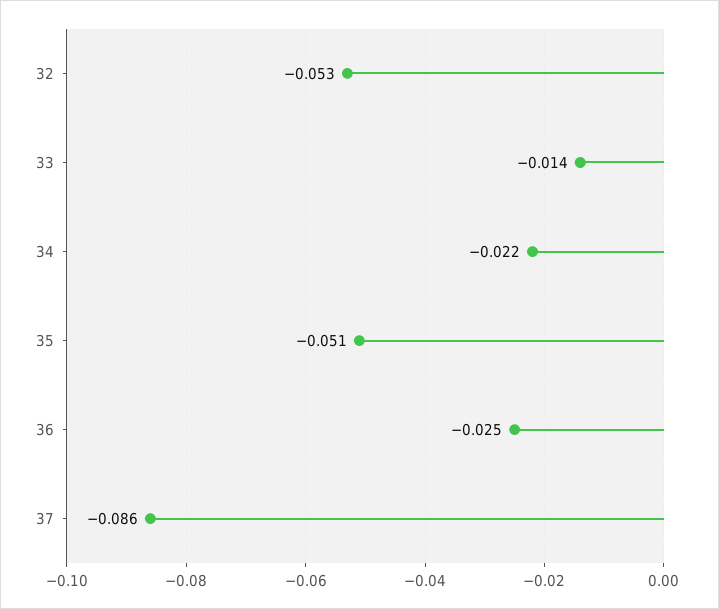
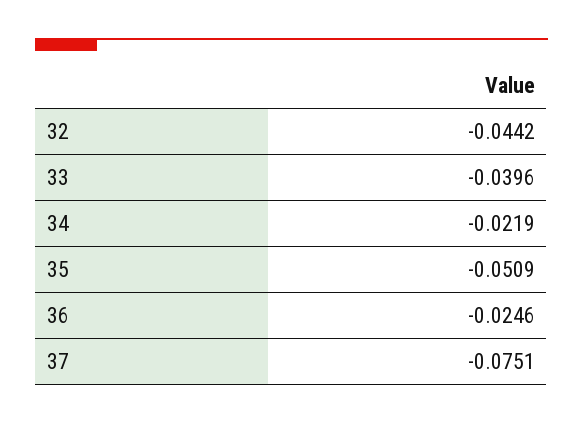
  {
-   "32": -0.053,
+   "32": -0.0442,
-   "33": -0.014,
+   "33": -0.0396,
    "34": -0.0219,
    "35": -0.0509,
    "36": -0.0246,
-   "37": -0.086
+   "37": -0.0751
  }

